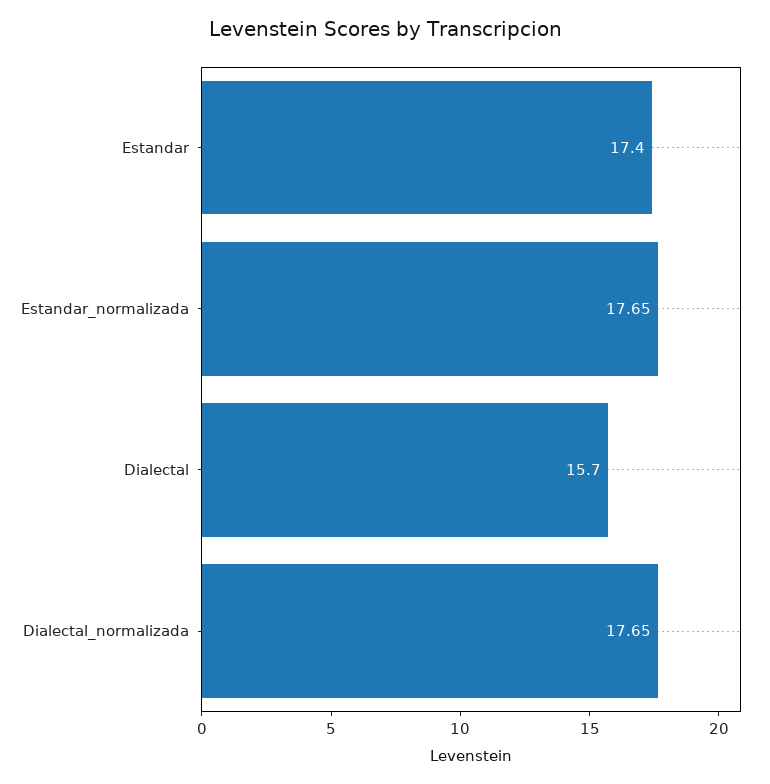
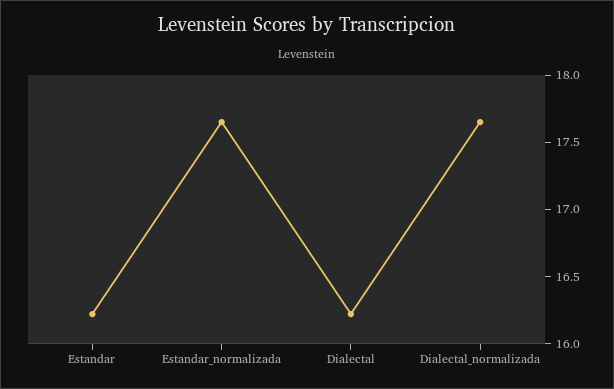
  {
-   "Estandar": 17.4,
+   "Estandar": 16.2,
    "Estandar_normalizada": 17.65,
-   "Dialectal": 15.7,
+   "Dialectal": 16.2,
    "Dialectal_normalizada": 17.65
  }

